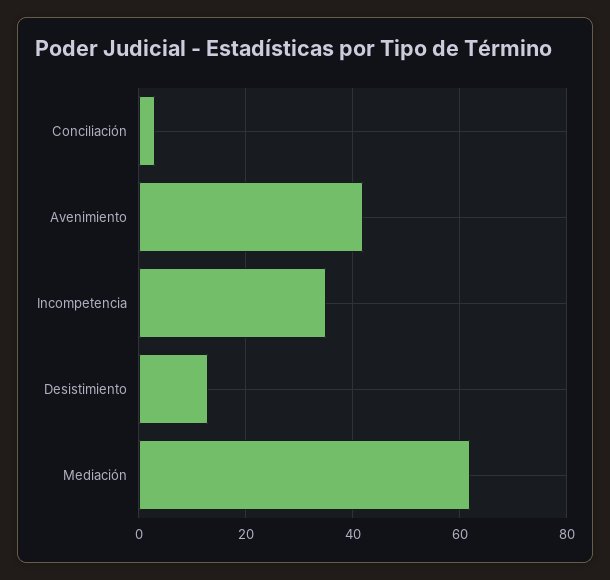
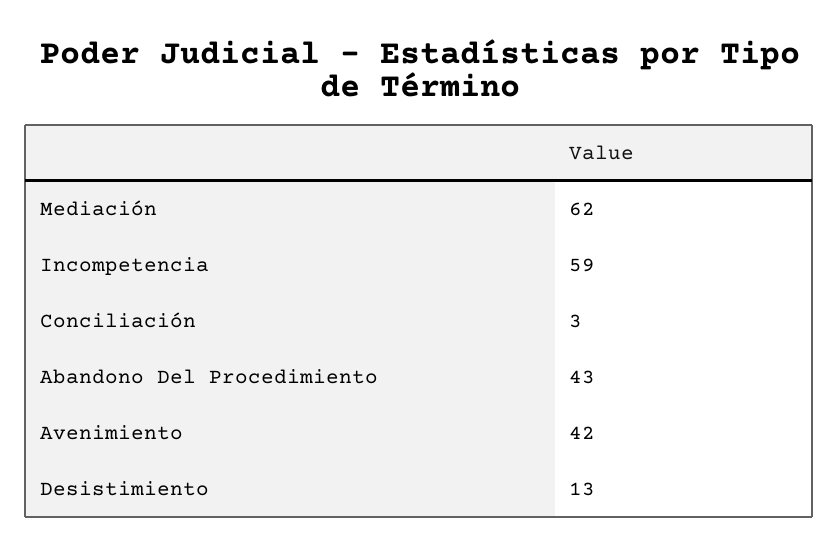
  {
    "Conciliación": 3,
    "Avenimiento": 42,
-   "Incompetencia": 35,
+   "Incompetencia": 59,
    "Desistimiento": 13,
-   "Mediación": 62
+   "Mediación": 62,
+   "Abandono Del Procedimiento": 43
  }

